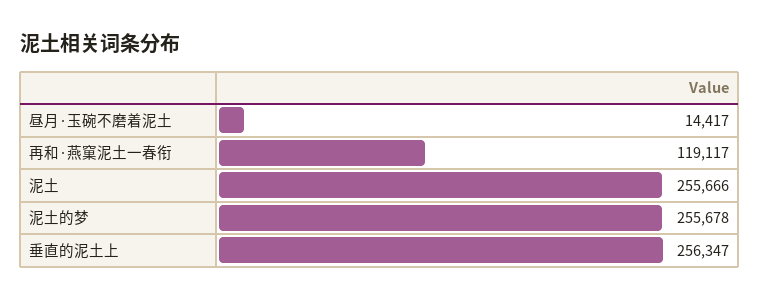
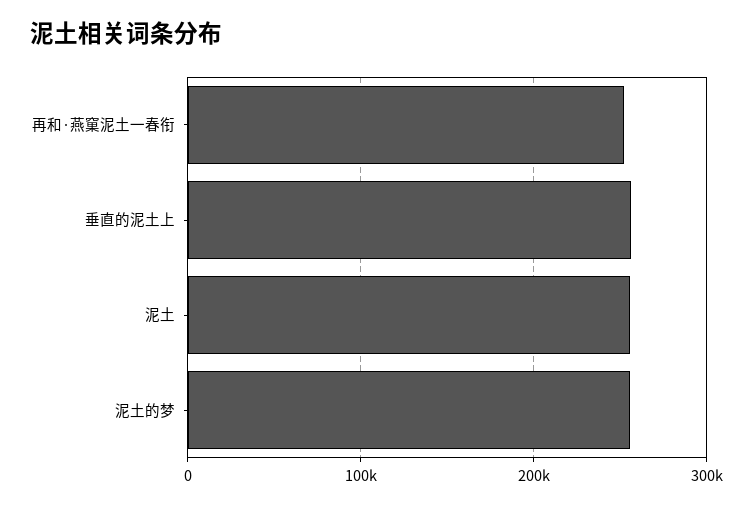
  {
-   "昼月·玉碗不磨着泥土": 14417,
-   "再和·燕窠泥土一春衔": 119117,
+   "再和·燕窠泥土一春衔": 250000,
    "泥土": 255666,
    "泥土的梦": 255678,
    "垂直的泥土上": 256347
  }

